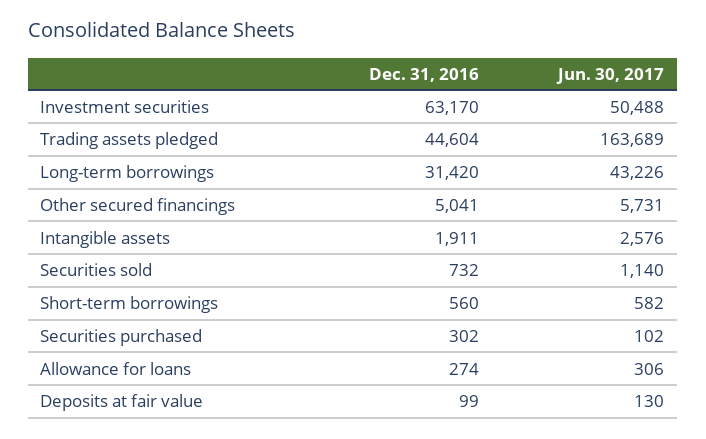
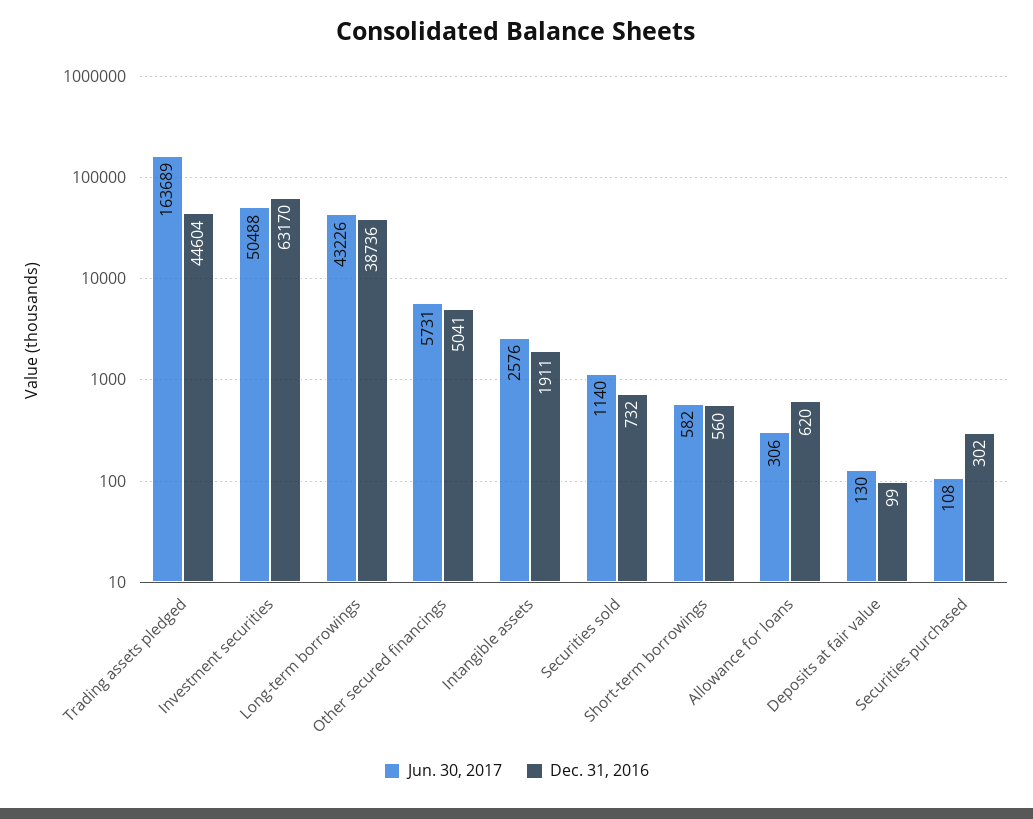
  {
    "Dec. 31, 2016": {
      "Investment securities": 63170,
      "Trading assets pledged": 44604,
-     "Long-term borrowings": 31420,
+     "Long-term borrowings": 38736,
      "Other secured financings": 5041,
      "Intangible assets": 1911,
      "Securities sold": 732,
      "Short-term borrowings": 560,
      "Securities purchased": 302,
-     "Allowance for loans": 274,
+     "Allowance for loans": 620,
      "Deposits at fair value": 99
    },
    "Jun. 30, 2017": {
      "Investment securities": 50488,
      "Trading assets pledged": 163689,
      "Long-term borrowings": 43226,
      "Other secured financings": 5731,
      "Intangible assets": 2576,
      "Securities sold": 1140,
      "Short-term borrowings": 582,
-     "Securities purchased": 102,
+     "Securities purchased": 108,
      "Allowance for loans": 306,
      "Deposits at fair value": 130
    }
  }

